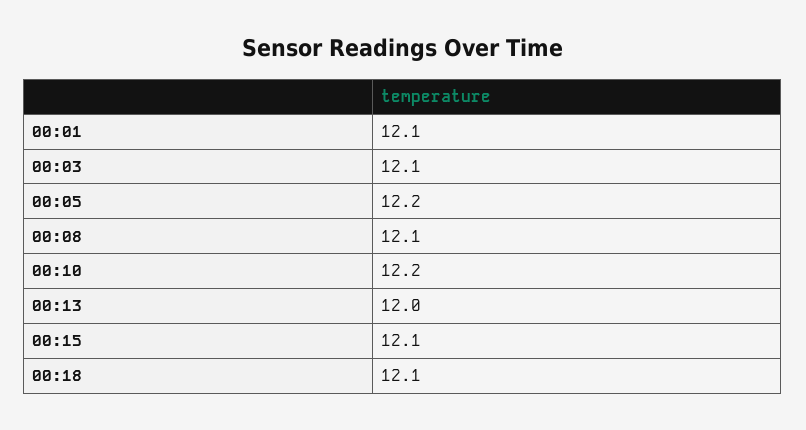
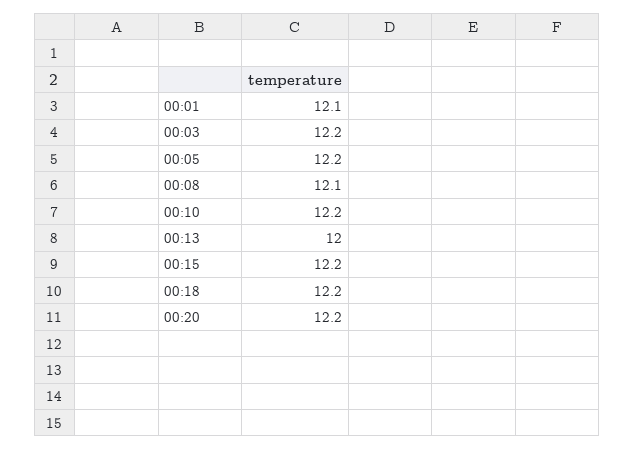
  {
    "00:01": 12.1,
-   "00:03": 12.1,
+   "00:03": 12.2,
    "00:05": 12.2,
    "00:08": 12.1,
    "00:10": 12.2,
    "00:13": 12,
-   "00:15": 12.1,
+   "00:15": 12.2,
-   "00:18": 12.1
+   "00:18": 12.2,
+   "00:20": 12.2
  }

